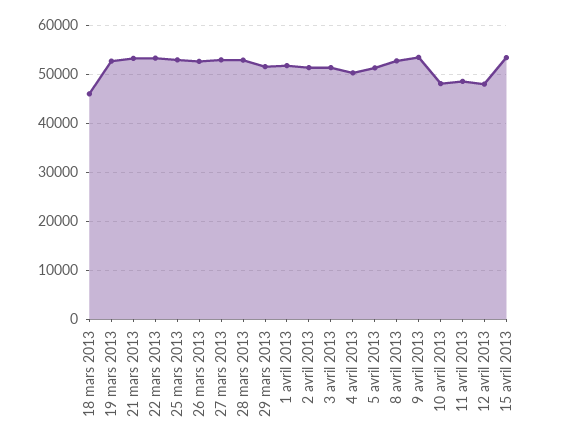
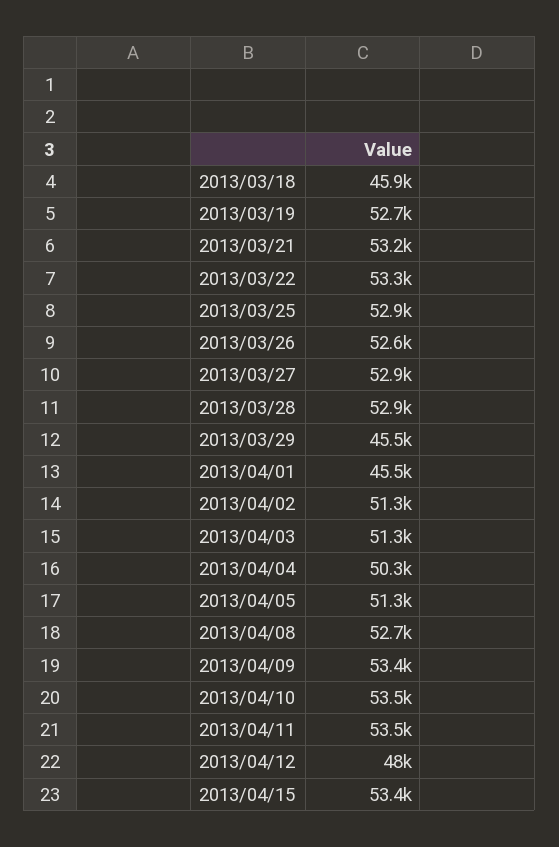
  {
    "18 mars 2013": 45900,
    "19 mars 2013": 52700,
    "21 mars 2013": 53200,
    "22 mars 2013": 53300,
    "25 mars 2013": 52900,
    "26 mars 2013": 52600,
    "27 mars 2013": 52900,
    "28 mars 2013": 52900,
-   "29 mars 2013": 52000,
+   "29 mars 2013": 45500,
-   "1 avril 2013": 52000,
+   "1 avril 2013": 45500,
    "2 avril 2013": 51300,
    "3 avril 2013": 51300,
    "4 avril 2013": 50300,
    "5 avril 2013": 51300,
    "8 avril 2013": 52700,
    "9 avril 2013": 53400,
-   "10 avril 2013": 48000,
+   "10 avril 2013": 53500,
-   "11 avril 2013": 48000,
+   "11 avril 2013": 53500,
    "12 avril 2013": 48000,
    "15 avril 2013": 53400
  }

